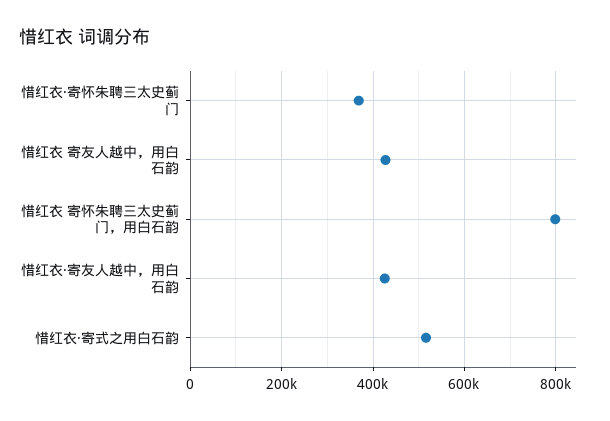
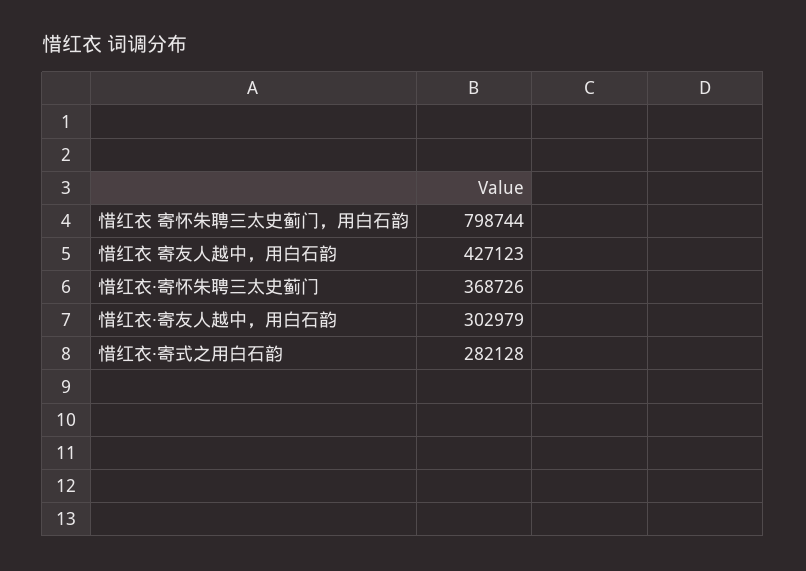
  {
    "惜红衣·寄怀朱聘三太史蓟门": 368726,
    "惜红衣 寄友人越中，用白石韵": 427123,
    "惜红衣 寄怀朱聘三太史蓟门，用白石韵": 798744,
-   "惜红衣·寄友人越中，用白石韵": 420000,
+   "惜红衣·寄友人越中，用白石韵": 302979,
-   "惜红衣·寄式之用白石韵": 520000
+   "惜红衣·寄式之用白石韵": 282128
  }

